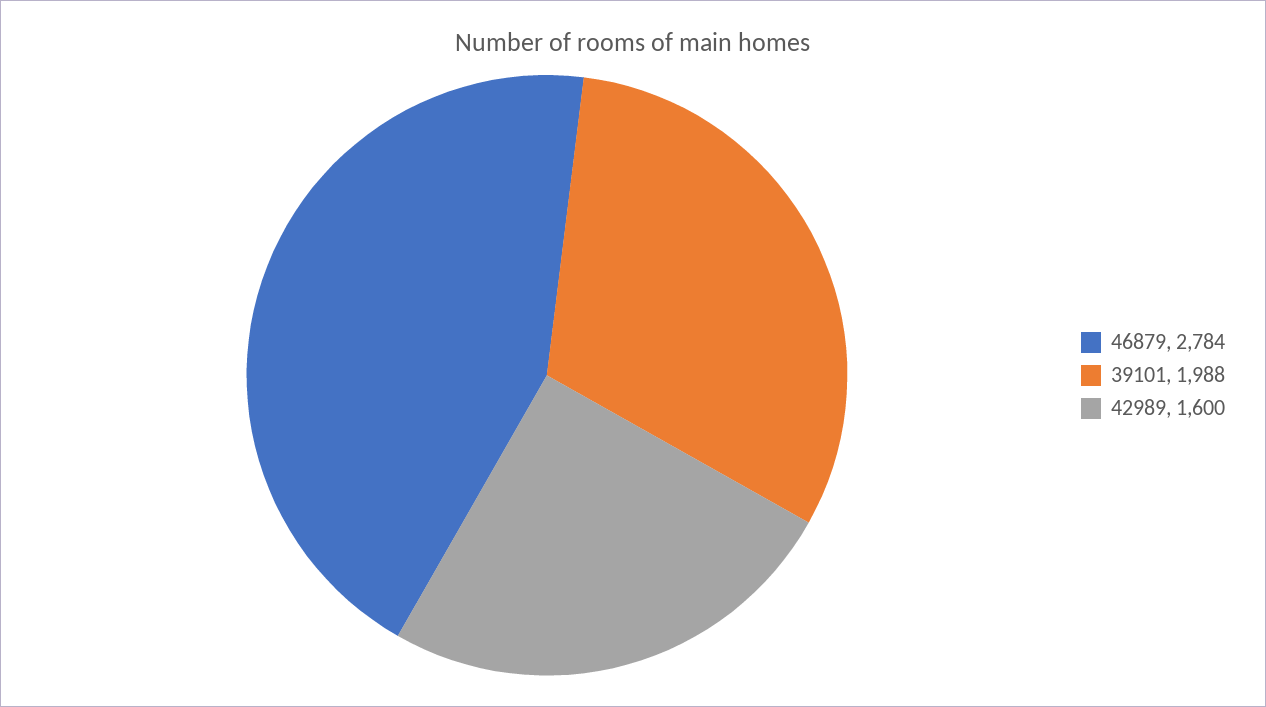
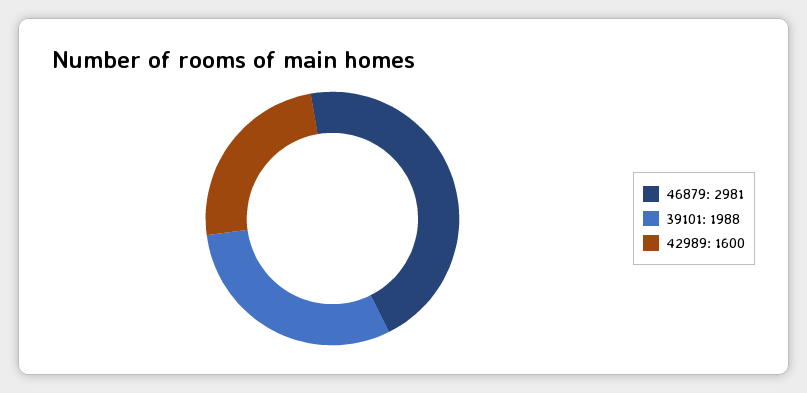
  {
-   "46879": 2784,
+   "46879": 2981,
    "39101": 1988,
    "42989": 1600
  }

